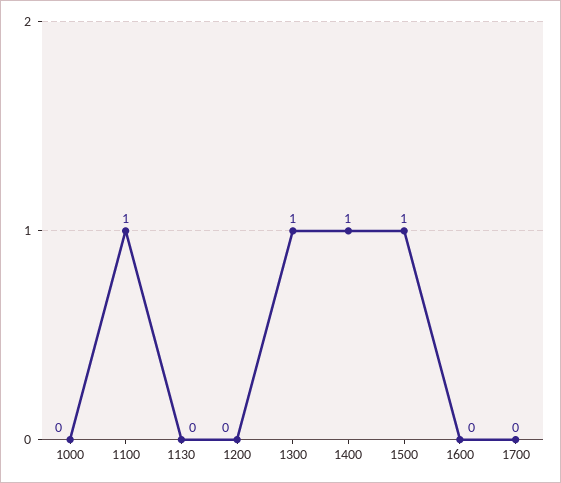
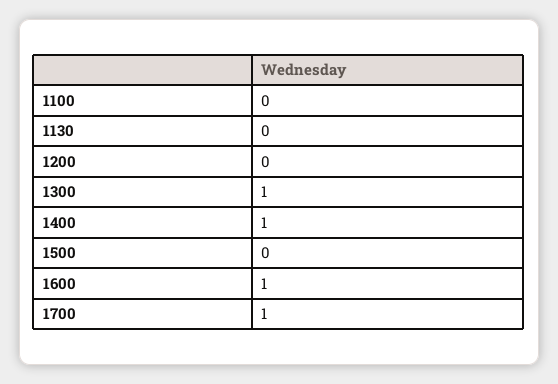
  {
-   "1000": 0,
-   "1100": 1,
+   "1100": 0,
    "1130": 0,
    "1200": 0,
    "1300": 1,
    "1400": 1,
-   "1500": 1,
+   "1500": 0,
-   "1600": 0,
+   "1600": 1,
-   "1700": 0
+   "1700": 1
  }

